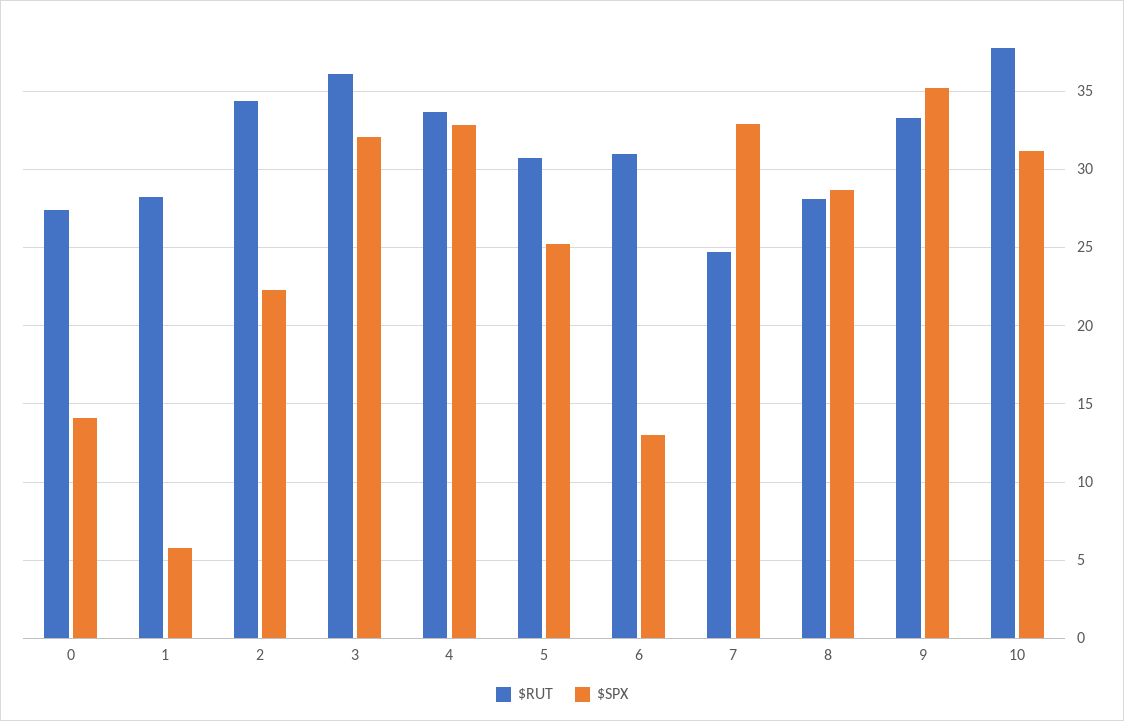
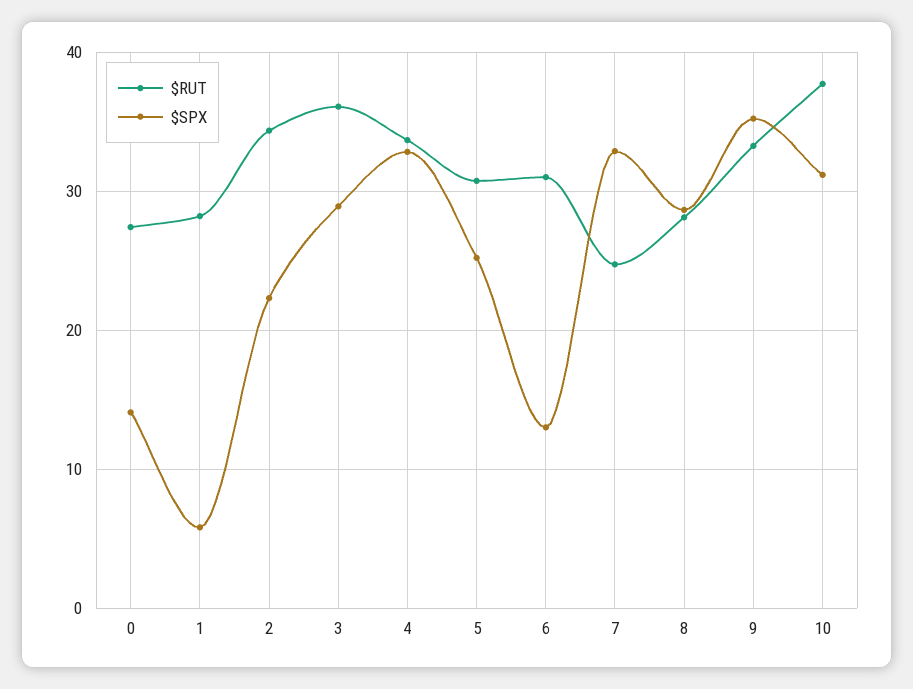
  {
    "$RUT": {
      "0": 27.5,
      "1": 28,
      "2": 34.5,
      "3": 36,
      "4": 33.5,
      "5": 31,
      "6": 31,
      "7": 24.5,
      "8": 28,
      "9": 33.5,
      "10": 37.5
    },
    "$SPX": {
      "0": 14,
      "1": 6,
      "2": 22.5,
-     "3": 32,
+     "3": 29,
      "4": 33,
      "5": 25,
      "6": 13,
      "7": 33,
      "8": 28.5,
      "9": 35,
      "10": 31
    }
  }

